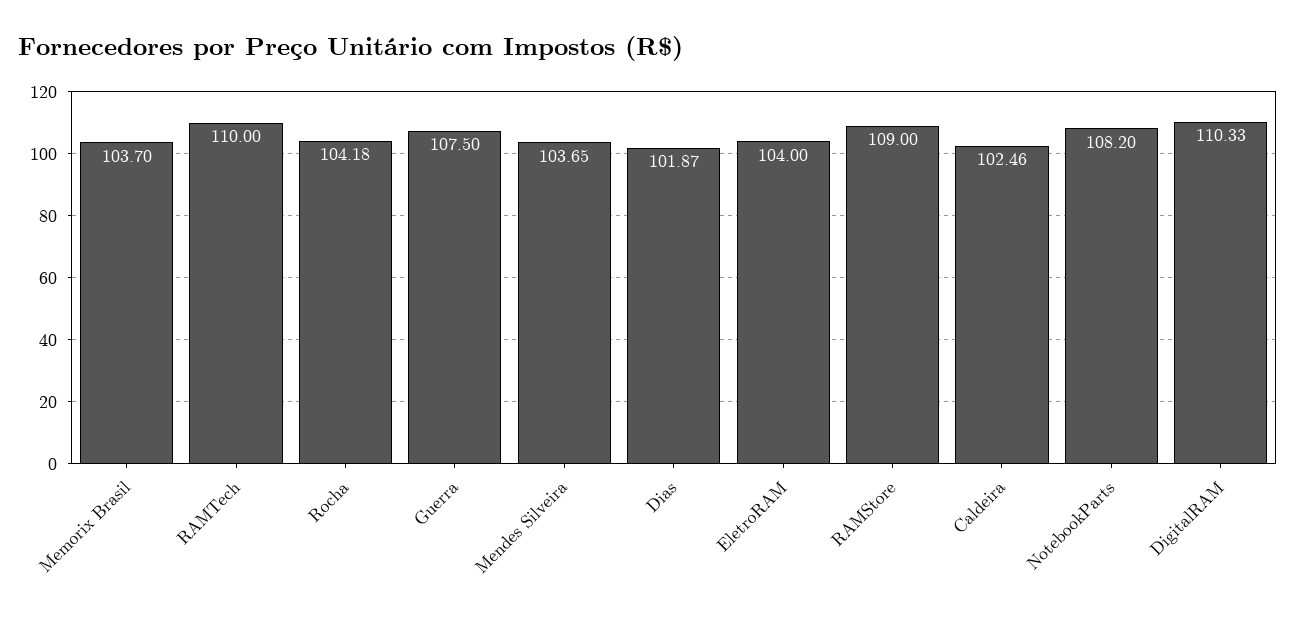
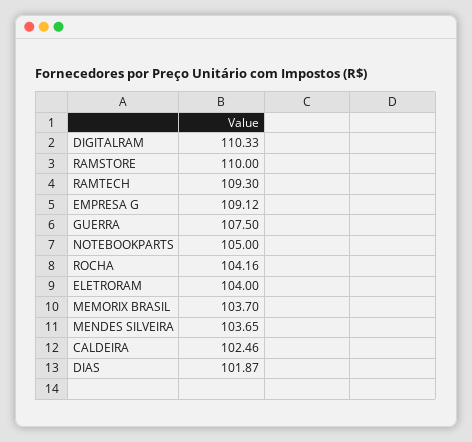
  {
    "Memorix Brasil": 103.7,
-   "RAMTech": 110,
+   "RAMTech": 109.3,
-   "Rocha": 104.18,
+   "Rocha": 104.16,
    "Guerra": 107.5,
    "Mendes Silveira": 103.65,
    "Dias": 101.87,
    "EletroRAM": 104,
-   "RAMStore": 109,
+   "RAMStore": 110,
    "Caldeira": 102.46,
-   "NotebookParts": 108.2,
+   "NotebookParts": 105,
-   "DigitalRAM": 110.33
+   "DigitalRAM": 110.33,
+   "EMPRESA G": 109.12
  }

